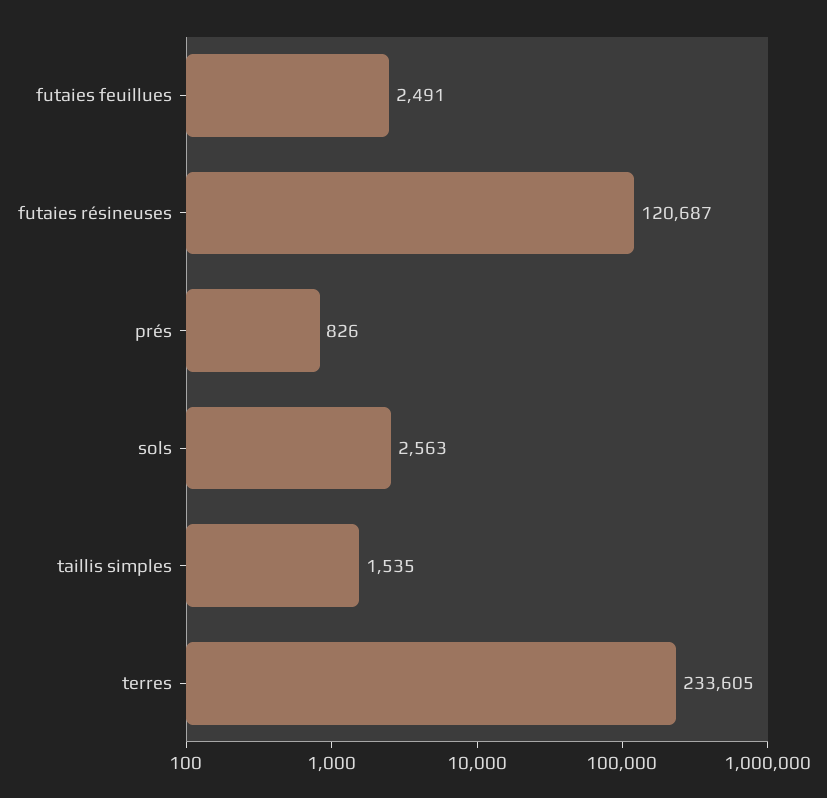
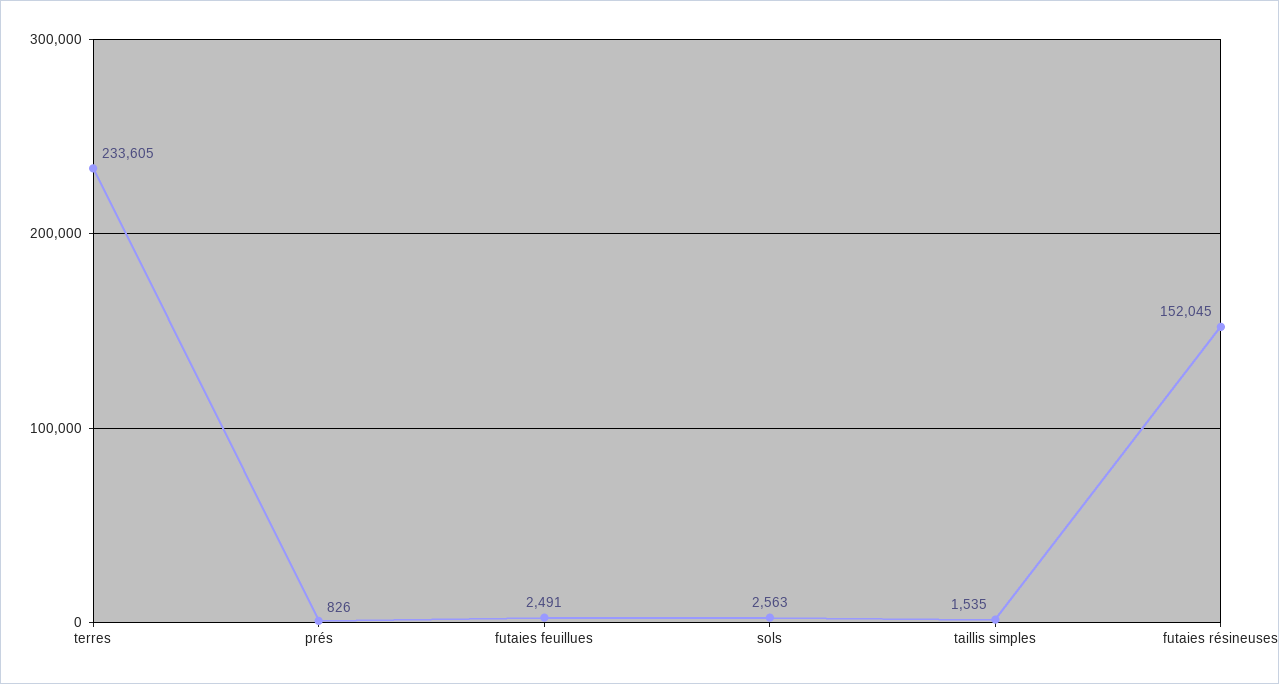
  {
    "futaies feuillues": 2491,
-   "futaies résineuses": 120687,
+   "futaies résineuses": 152045,
    "prés": 826,
    "sols": 2563,
    "taillis simples": 1535,
    "terres": 233605
  }

